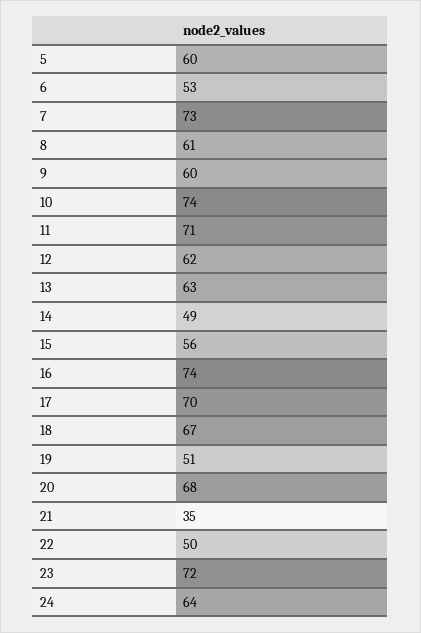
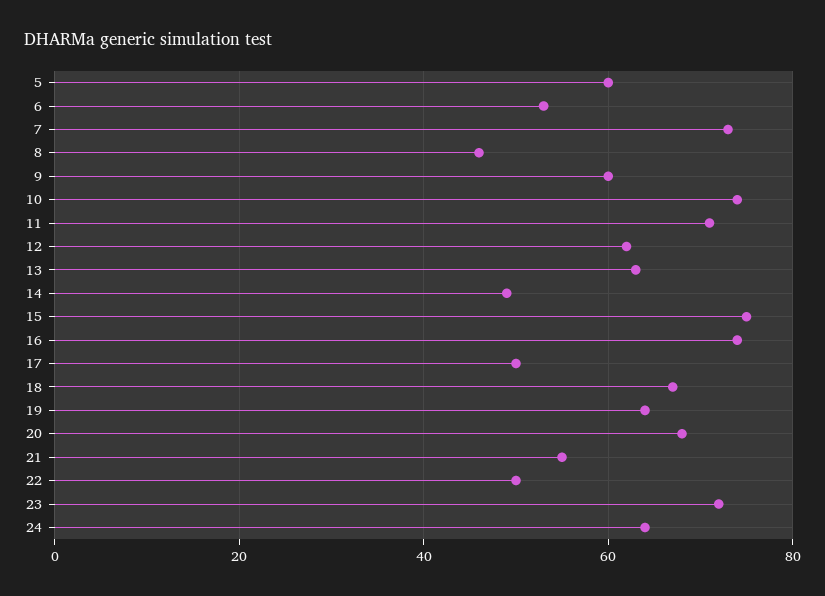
  {
    "5": 60,
    "6": 53,
    "7": 73,
-   "8": 61,
+   "8": 45,
    "9": 60,
    "10": 74,
    "11": 71,
    "12": 62,
    "13": 63,
    "14": 49,
-   "15": 56,
+   "15": 75,
    "16": 74,
-   "17": 70,
+   "17": 50,
    "18": 67,
-   "19": 51,
+   "19": 65,
    "20": 68,
-   "21": 35,
+   "21": 55,
    "22": 50,
    "23": 72,
    "24": 64
  }

